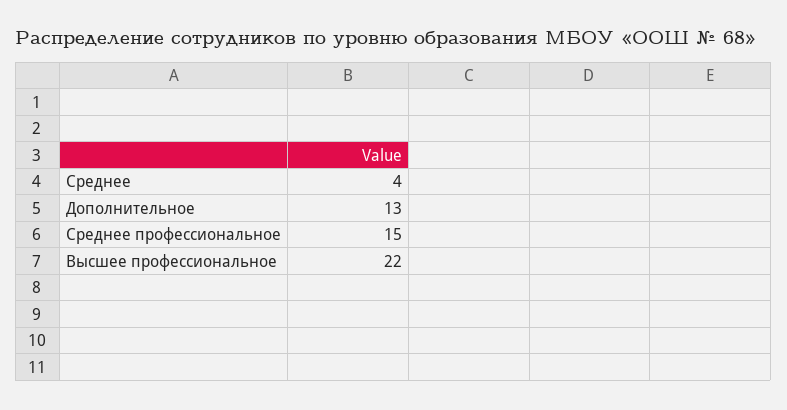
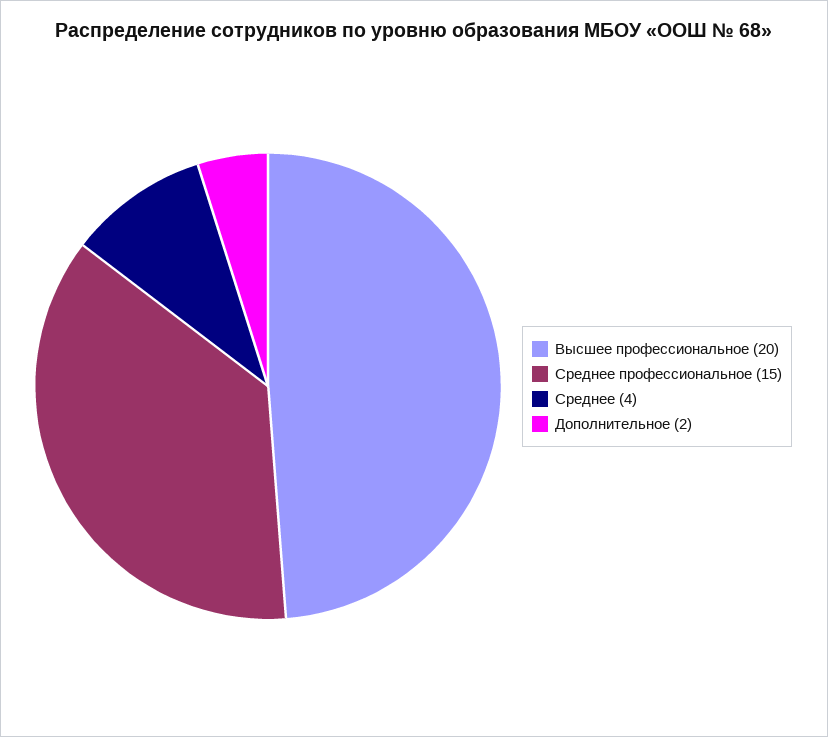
  {
    "Среднее": 4,
-   "Дополнительное": 13,
+   "Дополнительное": 2,
    "Среднее профессиональное": 15,
-   "Высшее профессиональное": 22
+   "Высшее профессиональное": 20
  }

